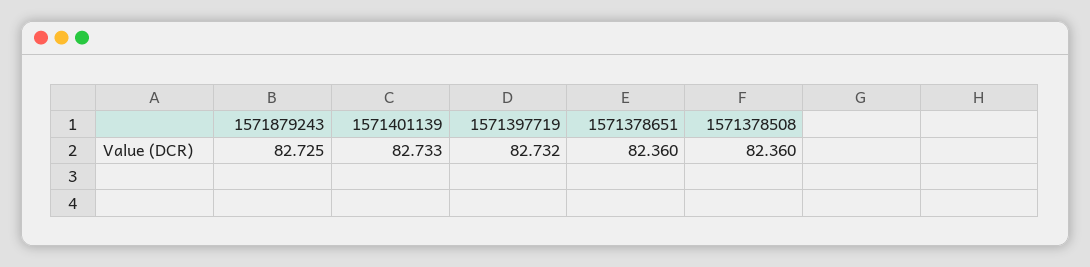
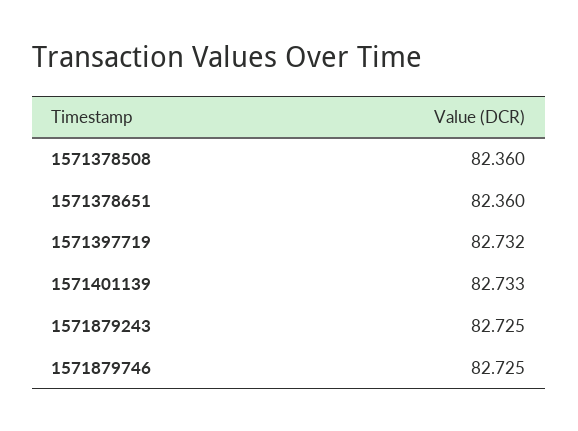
  {
    "1571879243": 82.725,
    "1571401139": 82.733,
    "1571397719": 82.732,
    "1571378651": 82.36,
-   "1571378508": 82.36
+   "1571378508": 82.36,
+   "1571879746": 82.725
  }

